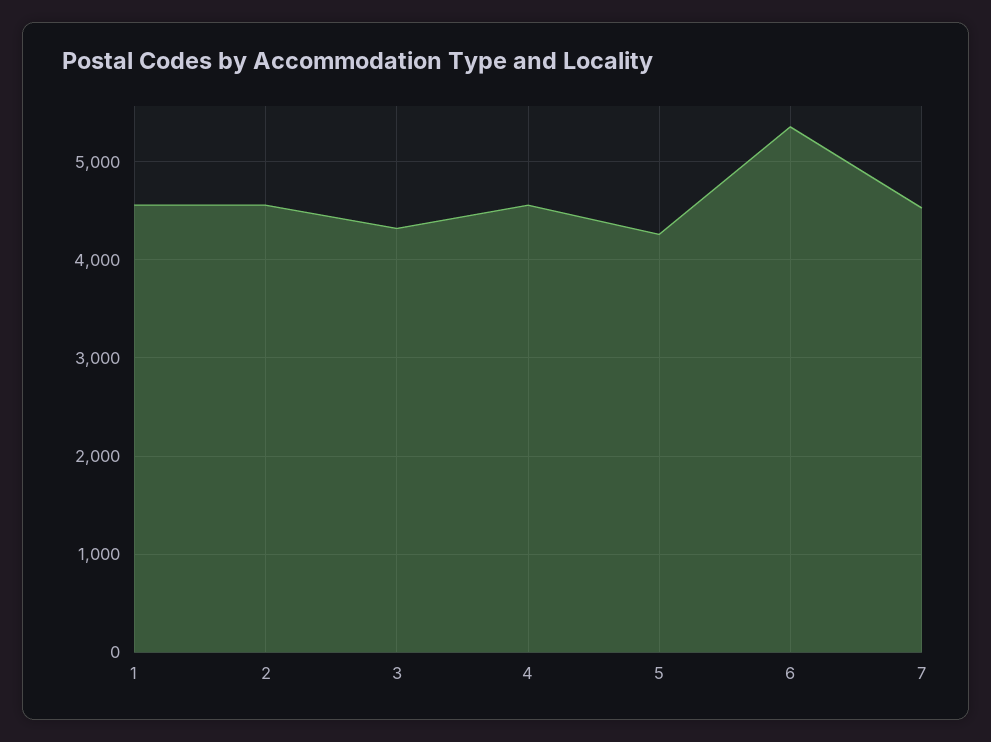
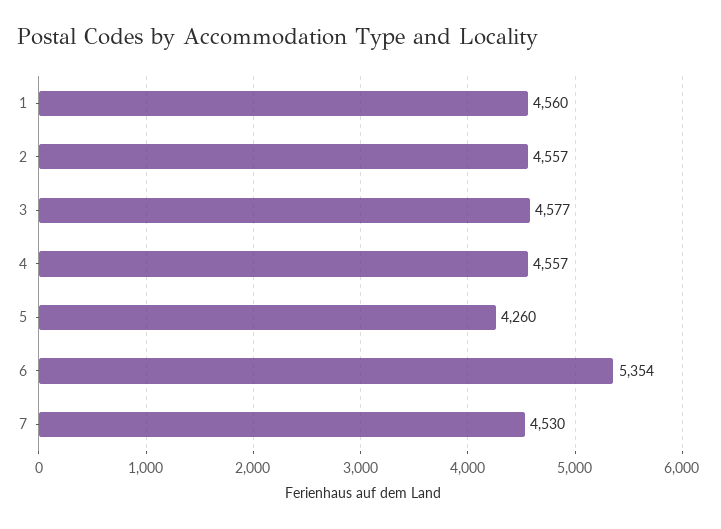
  {
    "1": 4560,
    "2": 4557,
-   "3": 4300,
+   "3": 4577,
    "4": 4557,
    "5": 4260,
    "6": 5354,
    "7": 4530
  }

